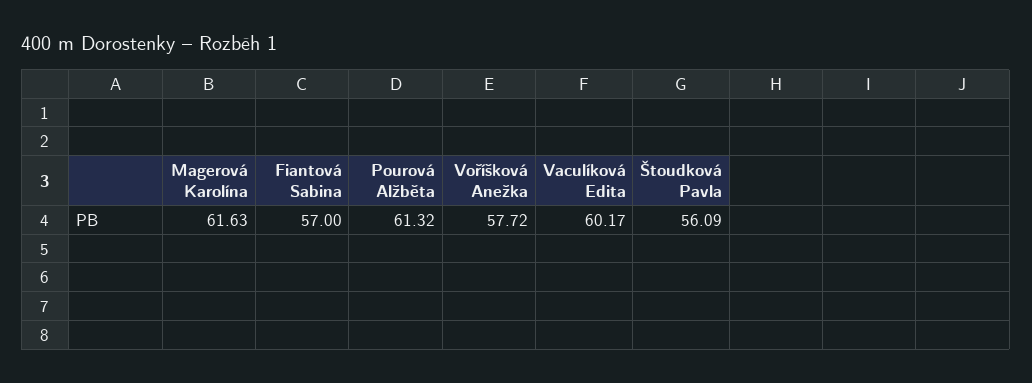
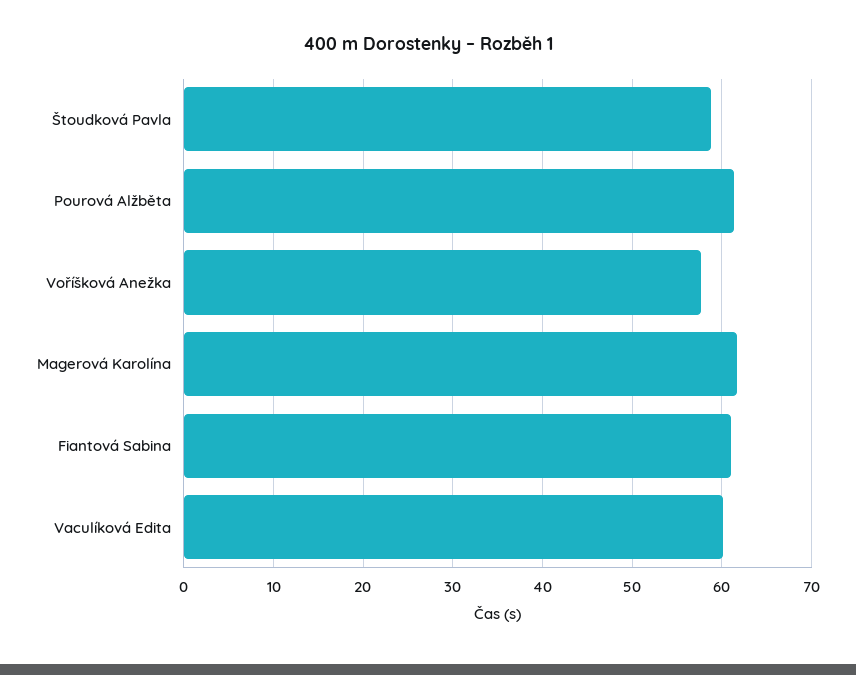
  {
    "Magerová Karolína": 61.63,
-   "Fiantová Sabina": 57,
+   "Fiantová Sabina": 61,
    "Pourová Alžběta": 61.32,
    "Voříšková Anežka": 57.72,
    "Vaculíková Edita": 60.17,
-   "Štoudková Pavla": 56.09
+   "Štoudková Pavla": 59
  }

